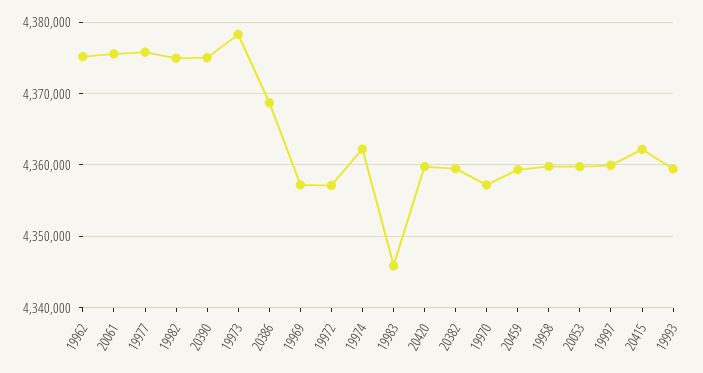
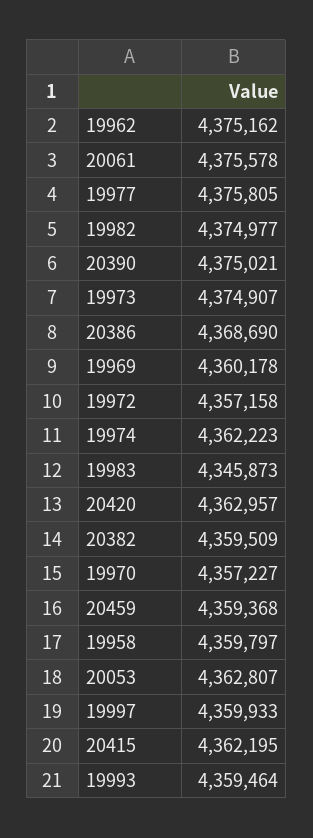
  {
    "19962": 4375162,
    "20061": 4375578,
    "19977": 4375805,
    "19982": 4374977,
    "20390": 4375021,
-   "19973": 4378000,
+   "19973": 4374907,
    "20386": 4368690,
-   "19969": 4357000,
+   "19969": 4360178,
    "19972": 4357158,
    "19974": 4362223,
    "19983": 4345873,
-   "20420": 4360000,
+   "20420": 4362957,
    "20382": 4359509,
    "19970": 4357227,
    "20459": 4359368,
    "19958": 4359797,
-   "20053": 4360000,
+   "20053": 4362807,
    "19997": 4359933,
    "20415": 4362195,
    "19993": 4359464
  }

